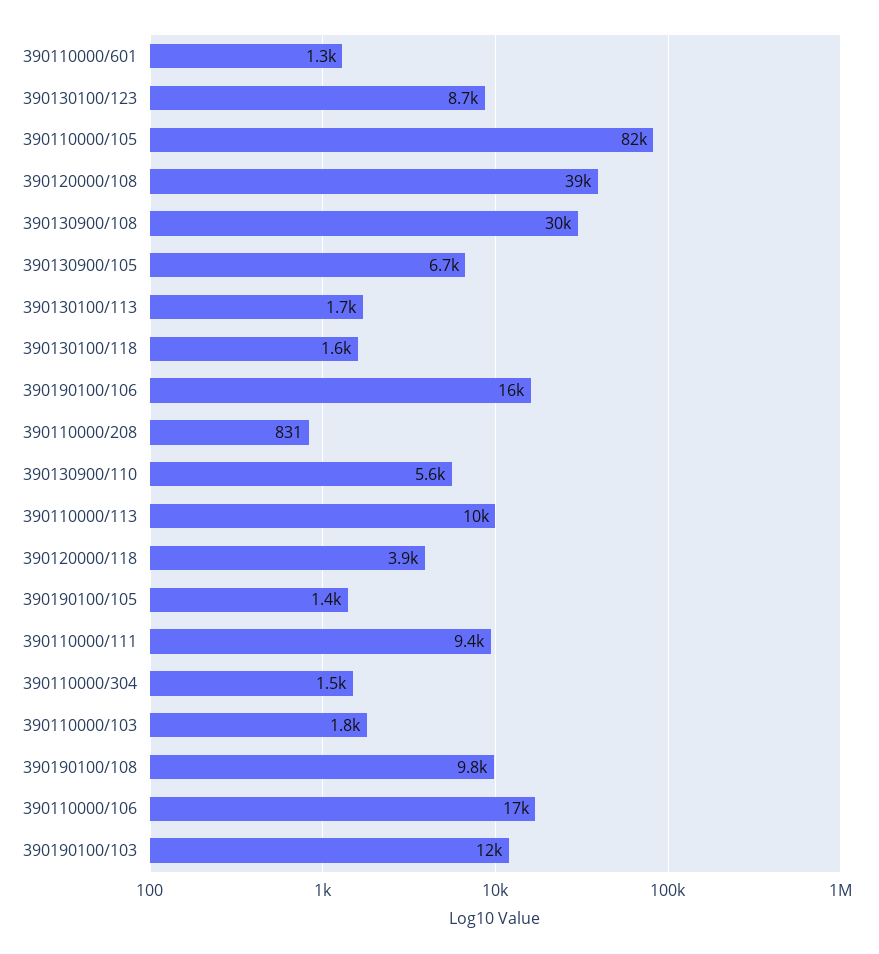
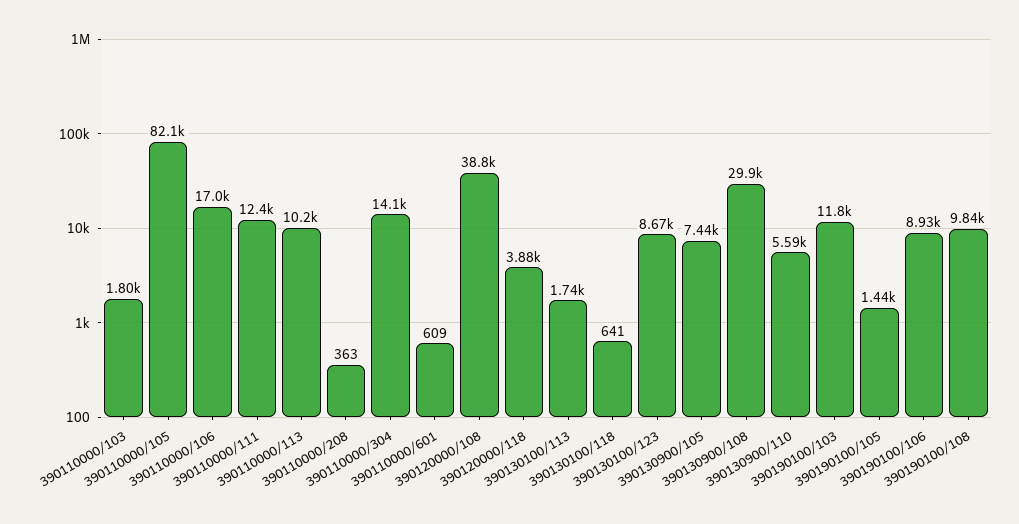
  {
-   "390110000/601": 1300,
+   "390110000/601": 609,
    "390130100/123": 8670,
    "390110000/105": 82100,
    "390120000/108": 38800,
    "390130900/108": 29900,
-   "390130900/105": 6700,
+   "390130900/105": 7440,
    "390130100/113": 1740,
-   "390130100/118": 1600,
+   "390130100/118": 641,
-   "390190100/106": 16000,
+   "390190100/106": 8930,
-   "390110000/208": 831,
+   "390110000/208": 363,
    "390130900/110": 5590,
    "390110000/113": 10200,
    "390120000/118": 3880,
    "390190100/105": 1440,
-   "390110000/111": 9400,
+   "390110000/111": 12400,
-   "390110000/304": 1500,
+   "390110000/304": 14100,
    "390110000/103": 1800,
    "390190100/108": 9840,
    "390110000/106": 17000,
    "390190100/103": 11800
  }

